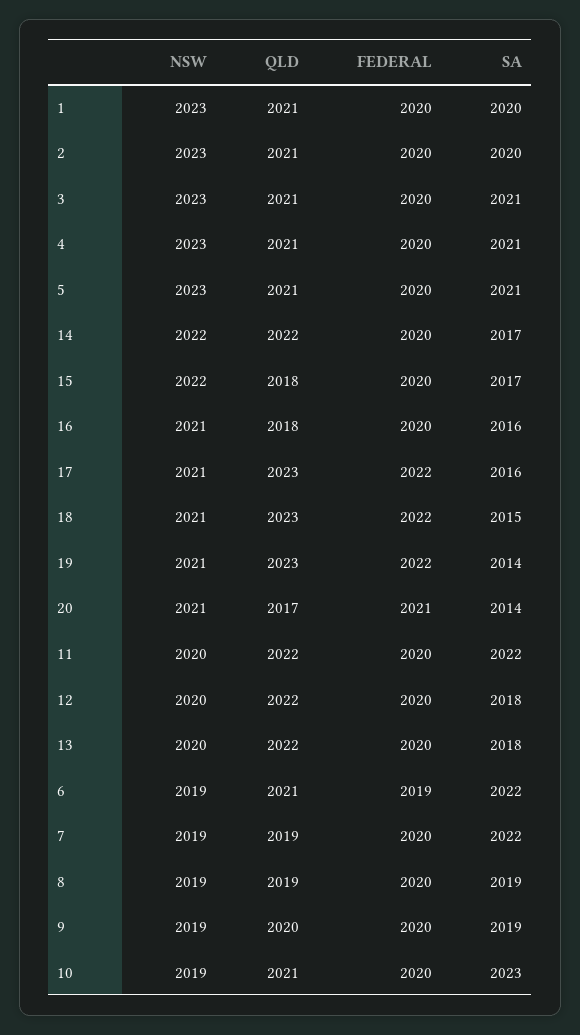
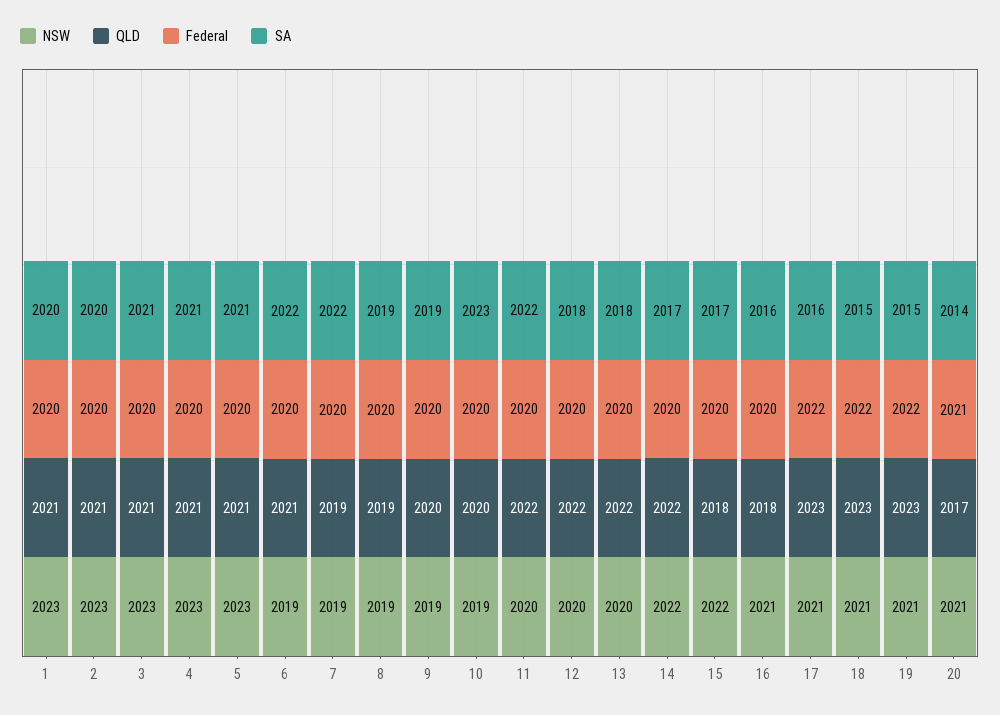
  {
    "NSW": {
      "1": 2023,
      "2": 2023,
      "3": 2023,
      "4": 2023,
      "5": 2023,
      "14": 2022,
      "15": 2022,
      "16": 2021,
      "17": 2021,
      "18": 2021,
      "19": 2021,
      "20": 2021,
      "11": 2020,
      "12": 2020,
      "13": 2020,
      "6": 2019,
      "7": 2019,
      "8": 2019,
      "9": 2019,
      "10": 2019
    },
    "QLD": {
      "1": 2021,
      "2": 2021,
      "3": 2021,
      "4": 2021,
      "5": 2021,
      "14": 2022,
      "15": 2018,
      "16": 2018,
      "17": 2023,
      "18": 2023,
      "19": 2023,
      "20": 2017,
      "11": 2022,
      "12": 2022,
      "13": 2022,
      "6": 2021,
      "7": 2019,
      "8": 2019,
      "9": 2020,
-     "10": 2021
+     "10": 2020
    },
    "FEDERAL": {
      "1": 2020,
      "2": 2020,
      "3": 2020,
      "4": 2020,
      "5": 2020,
      "14": 2020,
      "15": 2020,
      "16": 2020,
      "17": 2022,
      "18": 2022,
      "19": 2022,
      "20": 2021,
      "11": 2020,
      "12": 2020,
      "13": 2020,
-     "6": 2019,
+     "6": 2020,
      "7": 2020,
      "8": 2020,
      "9": 2020,
      "10": 2020
    },
    "SA": {
      "1": 2020,
      "2": 2020,
      "3": 2021,
      "4": 2021,
      "5": 2021,
      "14": 2017,
      "15": 2017,
      "16": 2016,
      "17": 2016,
      "18": 2015,
-     "19": 2014,
+     "19": 2015,
      "20": 2014,
      "11": 2022,
      "12": 2018,
      "13": 2018,
      "6": 2022,
      "7": 2022,
      "8": 2019,
      "9": 2019,
      "10": 2023
    }
  }

